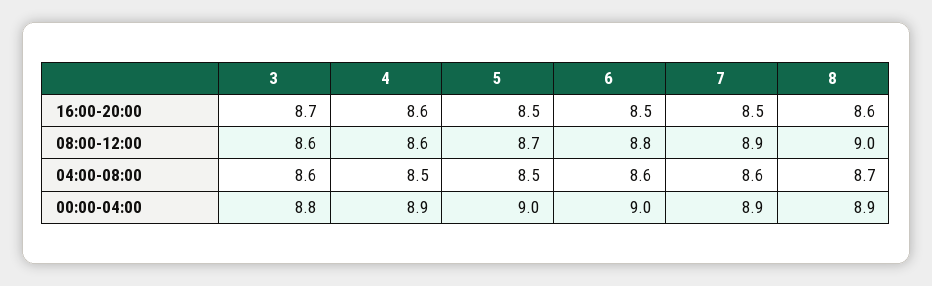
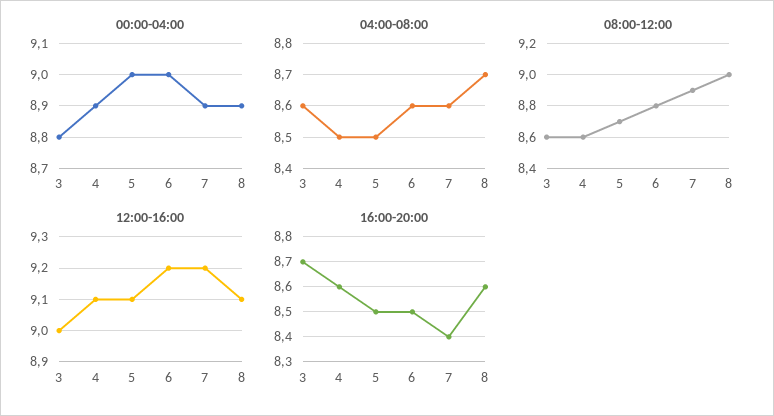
  {
    "16:00-20:00": {
      "3": 8.7,
      "4": 8.6,
      "5": 8.5,
      "6": 8.5,
-     "7": 8.5,
+     "7": 8.4,
      "8": 8.6
    },
    "08:00-12:00": {
      "3": 8.6,
      "4": 8.6,
      "5": 8.7,
      "6": 8.8,
      "7": 8.9,
      "8": 9
    },
    "04:00-08:00": {
      "3": 8.6,
      "4": 8.5,
      "5": 8.5,
      "6": 8.6,
      "7": 8.6,
      "8": 8.7
    },
    "00:00-04:00": {
      "3": 8.8,
      "4": 8.9,
      "5": 9,
      "6": 9,
      "7": 8.9,
      "8": 8.9
-   }
+   },
+   "12:00-16:00": {
+     "3": 9,
+     "4": 9.1,
+     "5": 9.1,
+     "6": 9.2,
+     "7": 9.2,
+     "8": 9.1
+   }
  }

